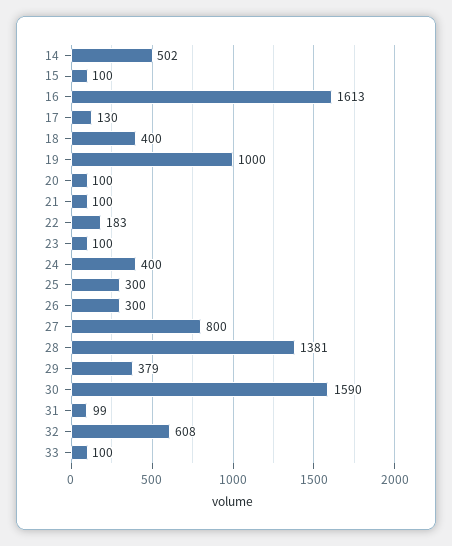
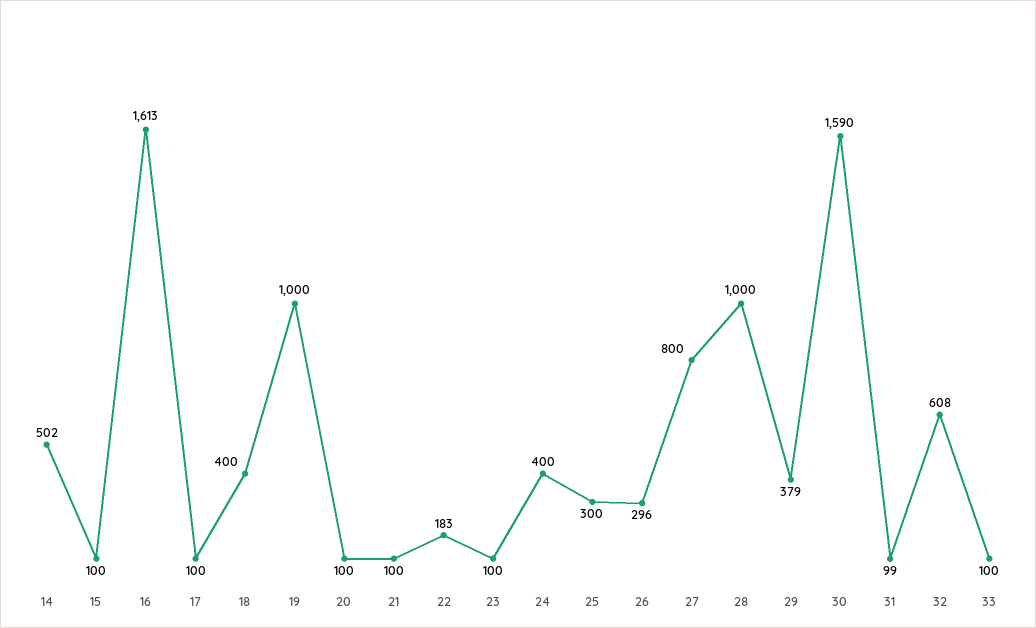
  {
    "14": 502,
    "15": 100,
    "16": 1613,
-   "17": 130,
+   "17": 100,
    "18": 400,
    "19": 1000,
    "20": 100,
    "21": 100,
    "22": 183,
    "23": 100,
    "24": 400,
    "25": 300,
-   "26": 300,
+   "26": 296,
    "27": 800,
-   "28": 1381,
+   "28": 1000,
    "29": 379,
    "30": 1590,
    "31": 99,
    "32": 608,
    "33": 100
  }

